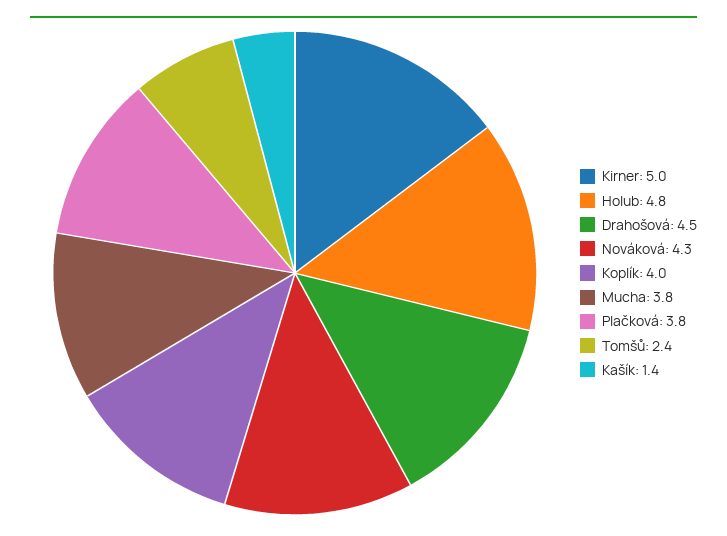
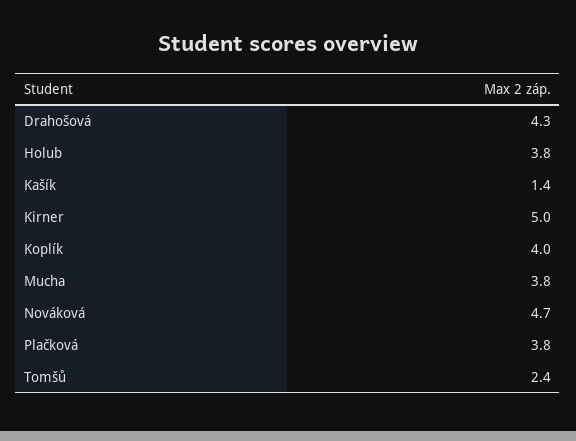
  {
    "Kirner": 5,
-   "Holub": 4.8,
+   "Holub": 3.8,
-   "Drahošová": 4.5,
+   "Drahošová": 4.3,
-   "Nováková": 4.3,
+   "Nováková": 4.7,
    "Koplík": 4,
    "Mucha": 3.8,
    "Plačková": 3.8,
    "Tomšů": 2.4,
    "Kašík": 1.4
  }

